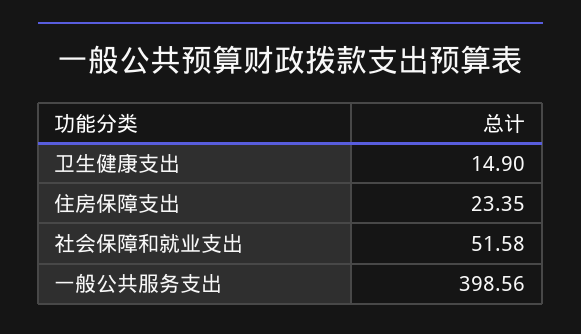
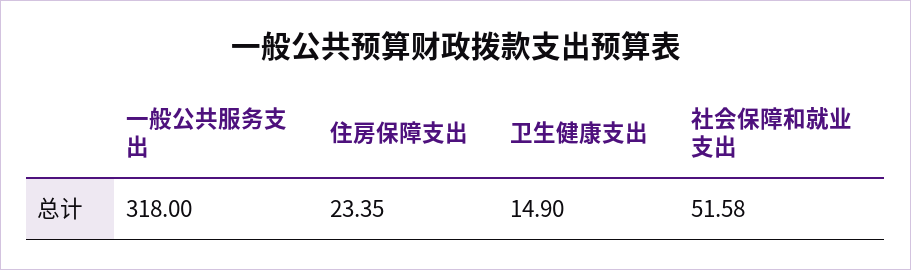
  {
    "卫生健康支出": 14.9,
    "住房保障支出": 23.35,
    "社会保障和就业支出": 51.58,
-   "一般公共服务支出": 398.56
+   "一般公共服务支出": 318
  }

